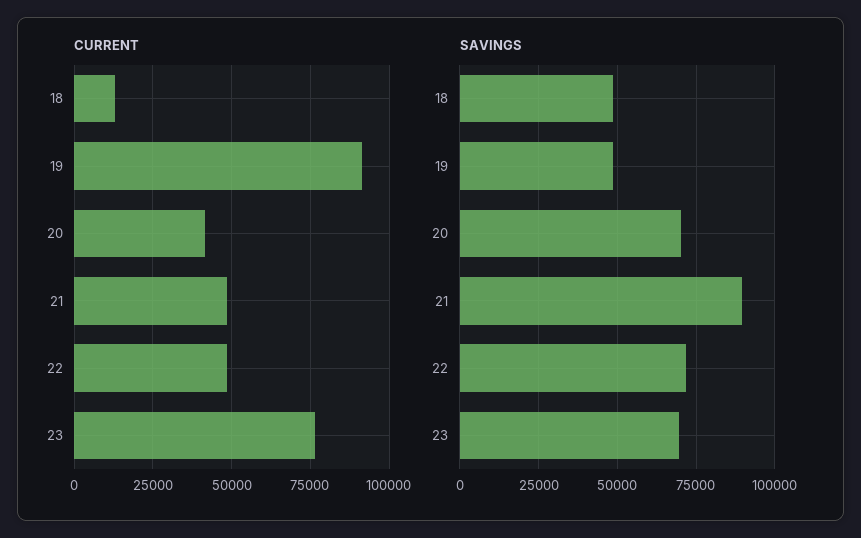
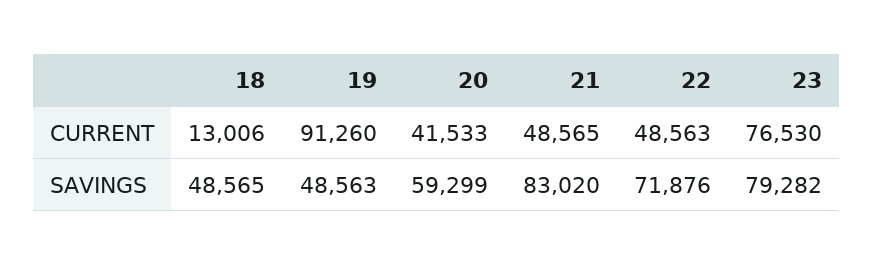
  {
    "CURRENT": {
      "18": 13006,
      "19": 91260,
      "20": 41533,
      "21": 48565,
      "22": 48563,
      "23": 76530
    },
    "SAVINGS": {
      "18": 48565,
      "19": 48563,
-     "20": 70000,
+     "20": 59299,
-     "21": 90000,
+     "21": 83020,
      "22": 71876,
-     "23": 70000
+     "23": 79282
    }
  }

